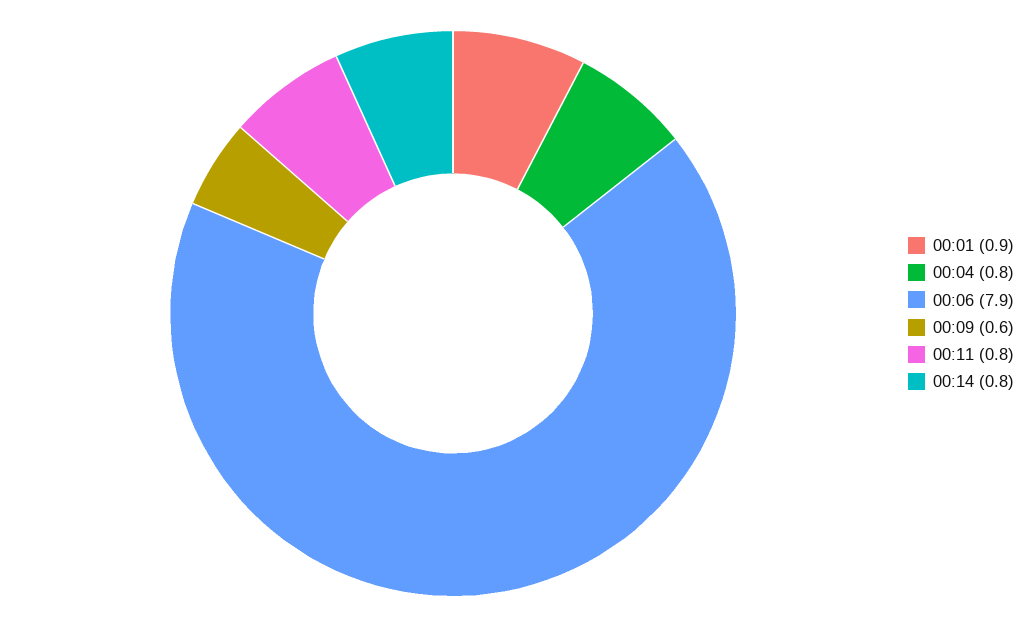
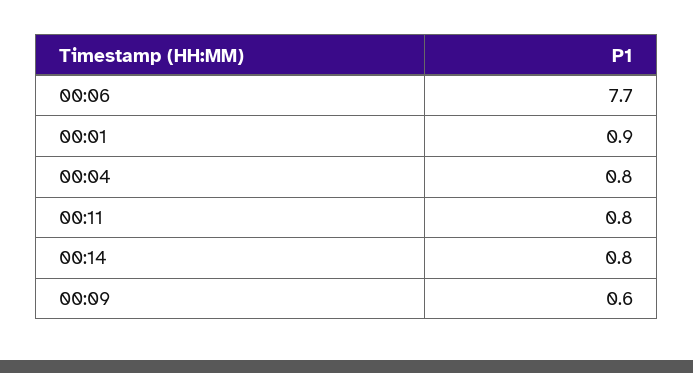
  {
    "00:01": 0.9,
    "00:04": 0.8,
-   "00:06": 7.9,
+   "00:06": 7.7,
    "00:09": 0.6,
    "00:11": 0.8,
    "00:14": 0.8
  }

